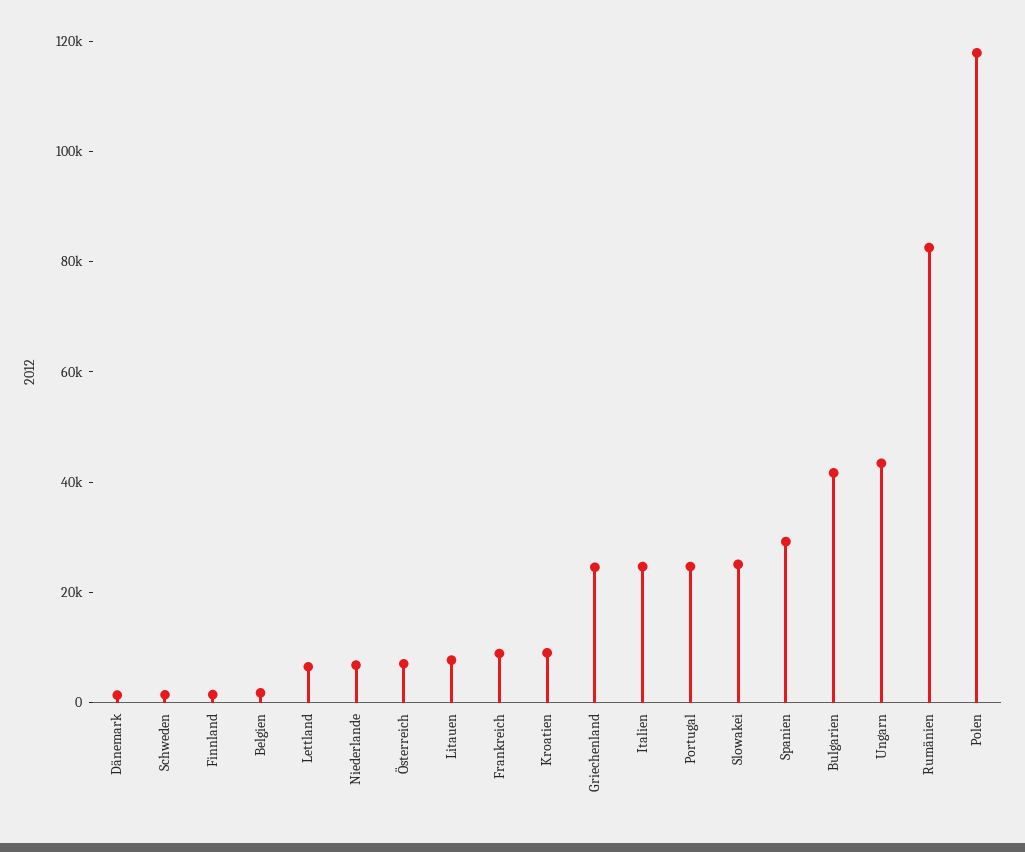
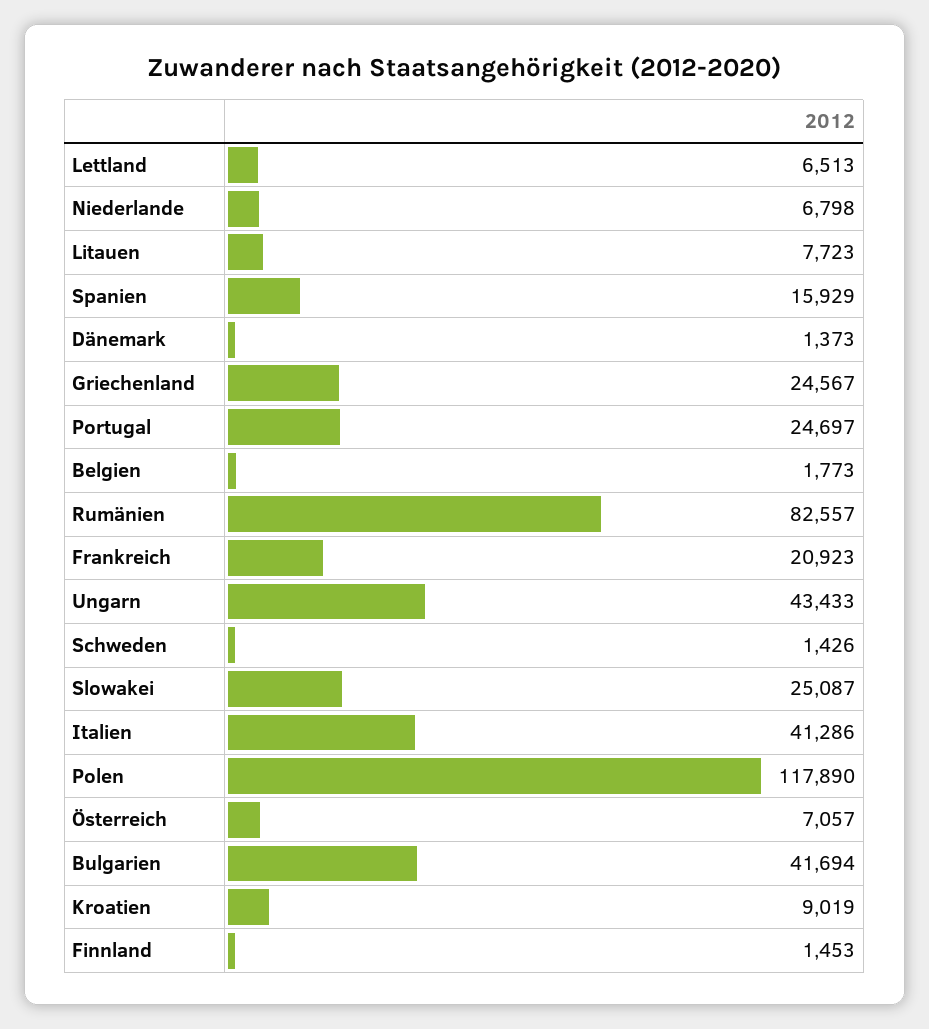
  {
    "Dänemark": 1373,
    "Schweden": 1426,
    "Finnland": 1453,
    "Belgien": 1773,
    "Lettland": 6513,
    "Niederlande": 6798,
    "Österreich": 7057,
    "Litauen": 7723,
-   "Frankreich": 10000,
+   "Frankreich": 20923,
    "Kroatien": 9019,
    "Griechenland": 24567,
-   "Italien": 25000,
+   "Italien": 41286,
    "Portugal": 24697,
    "Slowakei": 25087,
-   "Spanien": 30000,
+   "Spanien": 15929,
    "Bulgarien": 41694,
    "Ungarn": 43433,
    "Rumänien": 82557,
    "Polen": 117890
  }

